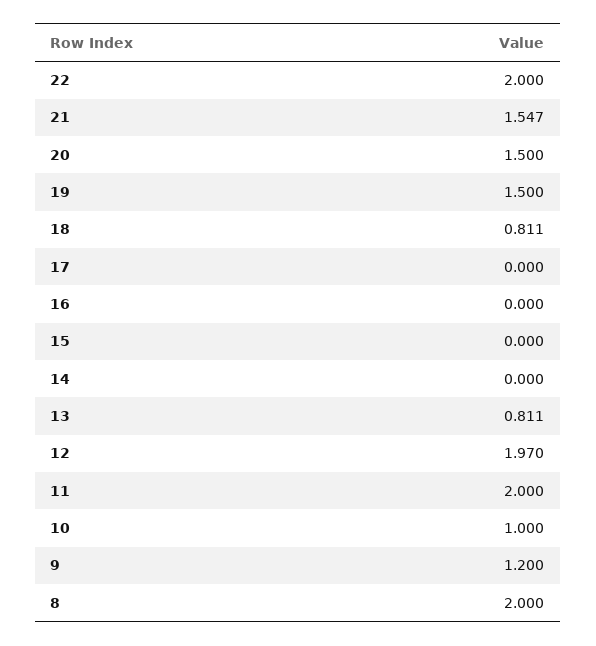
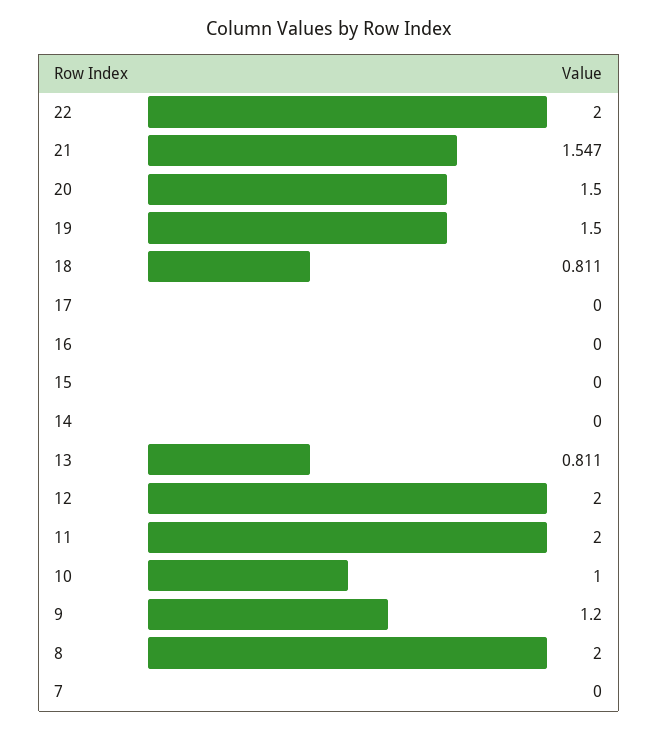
  {
    "22": 2,
    "21": 1.547,
    "20": 1.5,
    "19": 1.5,
    "18": 0.811,
    "17": 0,
    "16": 0,
    "15": 0,
    "14": 0,
    "13": 0.811,
-   "12": 1.97,
+   "12": 2,
    "11": 2,
    "10": 1,
    "9": 1.2,
-   "8": 2
+   "8": 2,
+   "7": 0
  }

